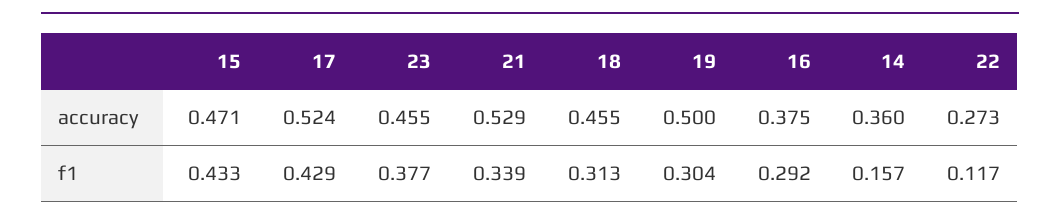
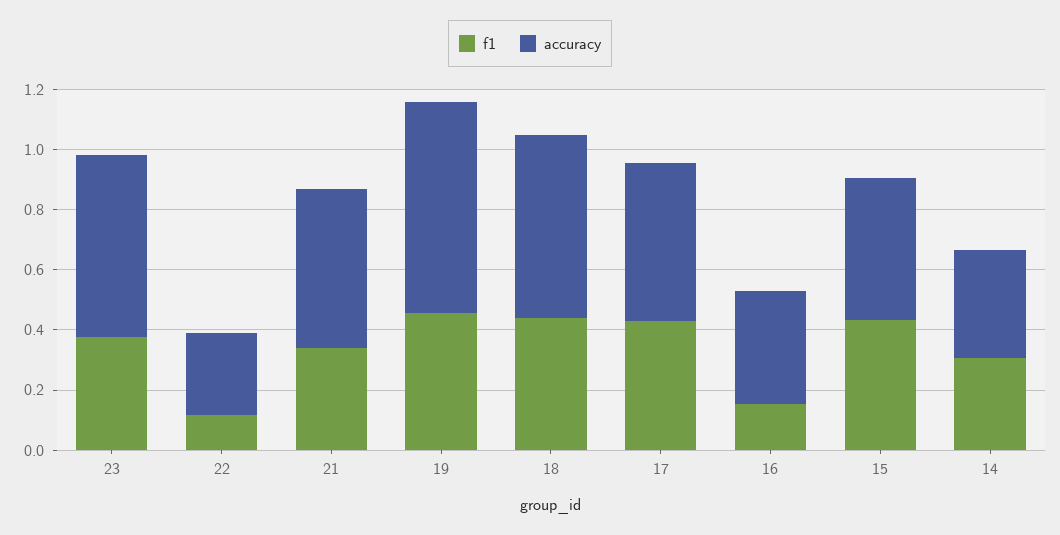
  {
    "accuracy": {
      "15": 0.471,
      "17": 0.524,
-     "23": 0.455,
+     "23": 0.6,
      "21": 0.529,
-     "18": 0.455,
+     "18": 0.6,
-     "19": 0.5,
+     "19": 0.7,
      "16": 0.375,
      "14": 0.36,
      "22": 0.273
    },
    "f1": {
      "15": 0.433,
      "17": 0.429,
      "23": 0.377,
      "21": 0.339,
-     "18": 0.313,
+     "18": 0.45,
-     "19": 0.304,
+     "19": 0.45,
-     "16": 0.292,
+     "16": 0.15,
-     "14": 0.157,
+     "14": 0.3,
      "22": 0.117
    }
  }

